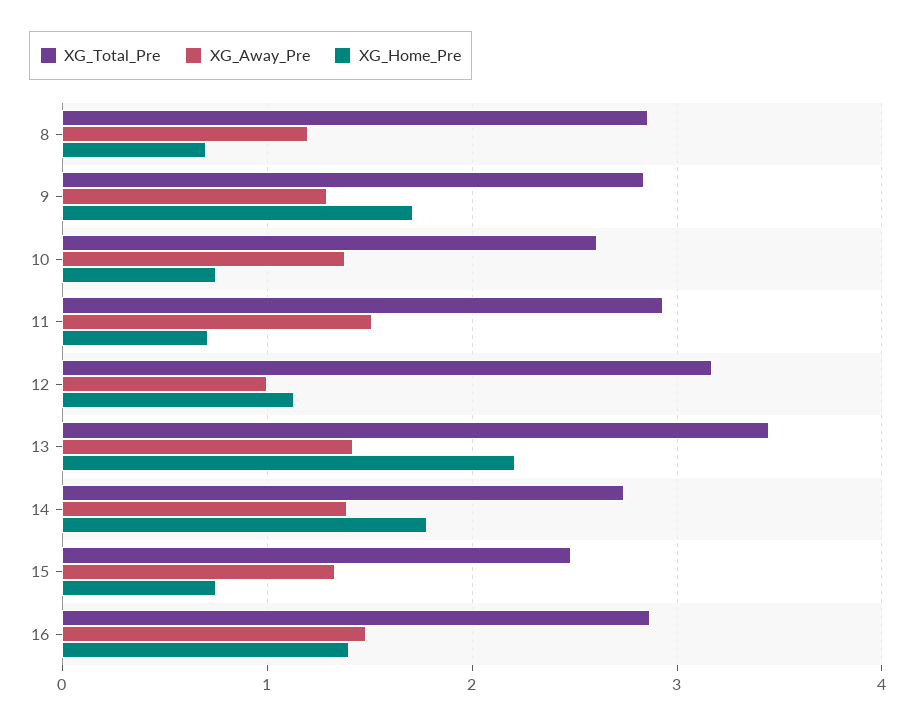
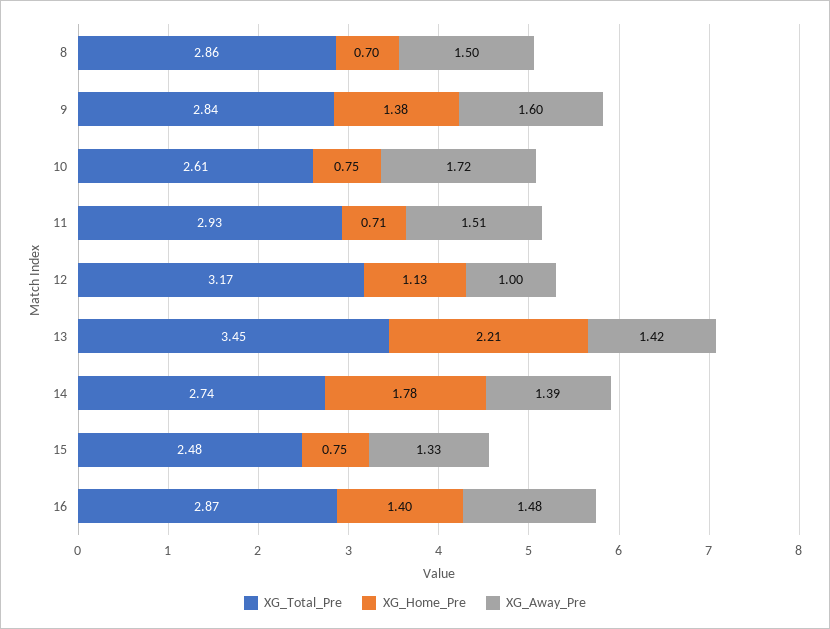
  {
    "XG_Total_Pre": {
      "8": 2.86,
      "9": 2.84,
      "10": 2.61,
      "11": 2.93,
      "12": 3.17,
      "13": 3.45,
      "14": 2.74,
      "15": 2.48,
      "16": 2.87
    },
    "XG_Away_Pre": {
-     "8": 1.2,
+     "8": 1.5,
-     "9": 1.3,
+     "9": 1.6,
-     "10": 1.4,
+     "10": 1.72,
      "11": 1.51,
      "12": 1,
      "13": 1.42,
      "14": 1.39,
      "15": 1.33,
      "16": 1.48
    },
    "XG_Home_Pre": {
      "8": 0.7,
-     "9": 1.7,
+     "9": 1.38,
      "10": 0.75,
      "11": 0.71,
      "12": 1.13,
      "13": 2.21,
      "14": 1.78,
      "15": 0.75,
      "16": 1.4
    }
  }

